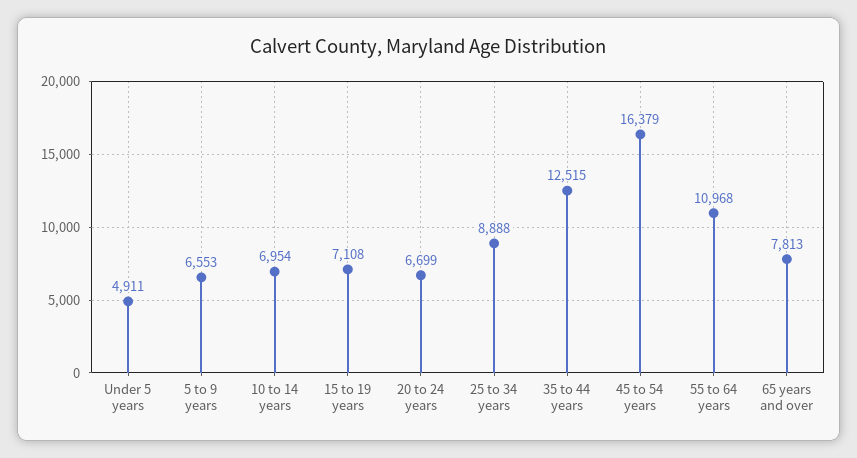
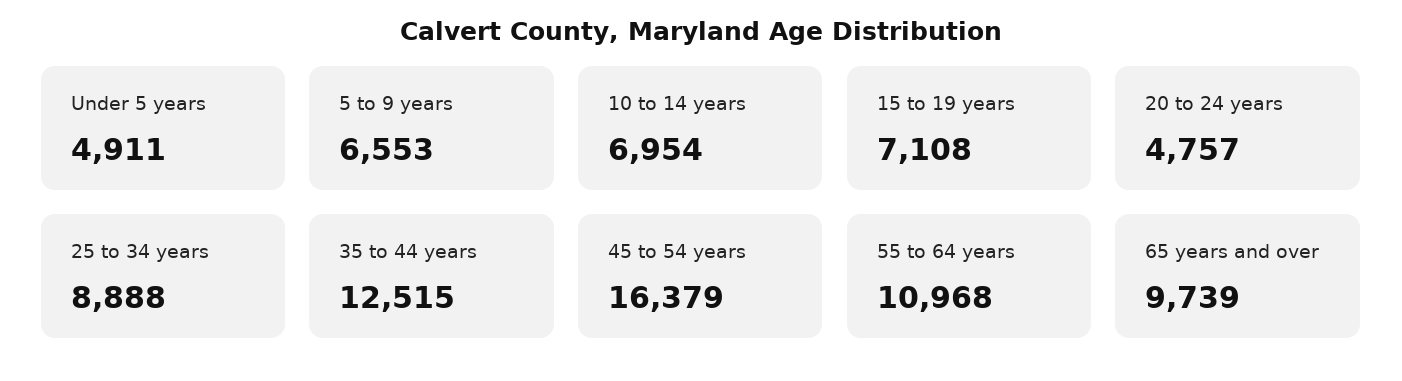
  {
    "Under 5 years": 4911,
    "5 to 9 years": 6553,
    "10 to 14 years": 6954,
    "15 to 19 years": 7108,
-   "20 to 24 years": 6699,
+   "20 to 24 years": 4757,
    "25 to 34 years": 8888,
    "35 to 44 years": 12515,
    "45 to 54 years": 16379,
    "55 to 64 years": 10968,
-   "65 years and over": 7813
+   "65 years and over": 9739
  }

